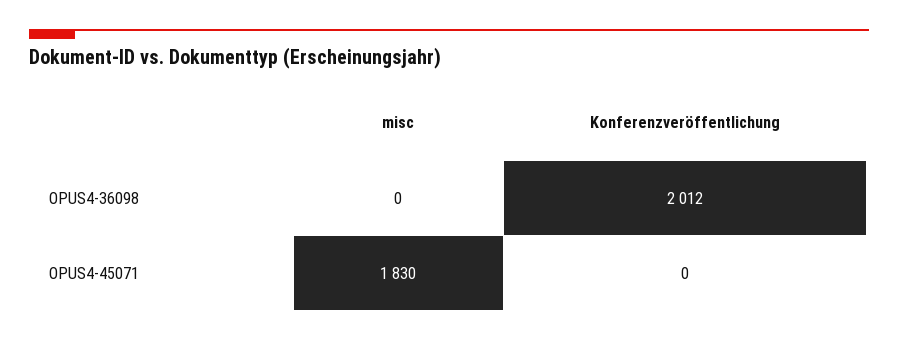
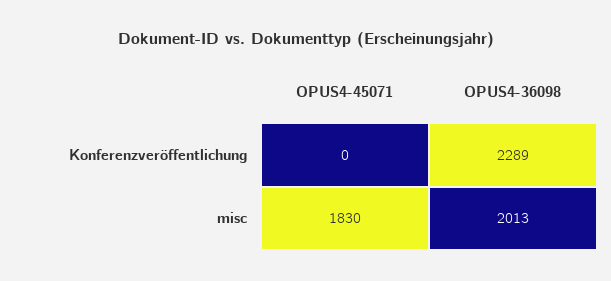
  {
    "misc": {
-     "OPUS4-36098": 0,
+     "OPUS4-36098": 2013,
      "OPUS4-45071": 1830
    },
    "Konferenzveröffentlichung": {
-     "OPUS4-36098": 2012,
+     "OPUS4-36098": 2289,
      "OPUS4-45071": 0
    }
  }

